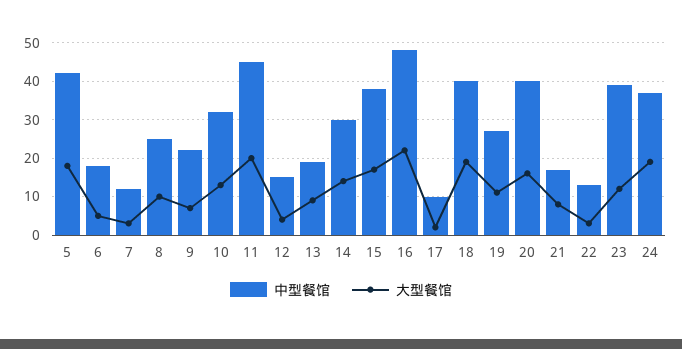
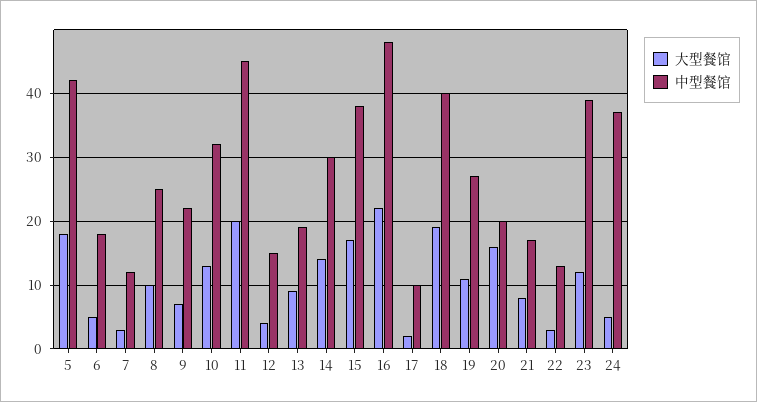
  {
    "中型餐馆": {
      "5": 42,
      "6": 18,
      "7": 12,
      "8": 25,
      "9": 22,
      "10": 32,
      "11": 45,
      "12": 15,
      "13": 19,
      "14": 30,
      "15": 38,
      "16": 48,
      "17": 10,
      "18": 40,
      "19": 27,
-     "20": 40,
+     "20": 20,
      "21": 17,
      "22": 13,
      "23": 39,
      "24": 37
    },
    "大型餐馆": {
      "5": 18,
      "6": 5,
      "7": 3,
      "8": 10,
      "9": 7,
      "10": 13,
      "11": 20,
      "12": 4,
      "13": 9,
      "14": 14,
      "15": 17,
      "16": 22,
      "17": 2,
      "18": 19,
      "19": 11,
      "20": 16,
      "21": 8,
      "22": 3,
      "23": 12,
-     "24": 20
+     "24": 5
    }
  }

